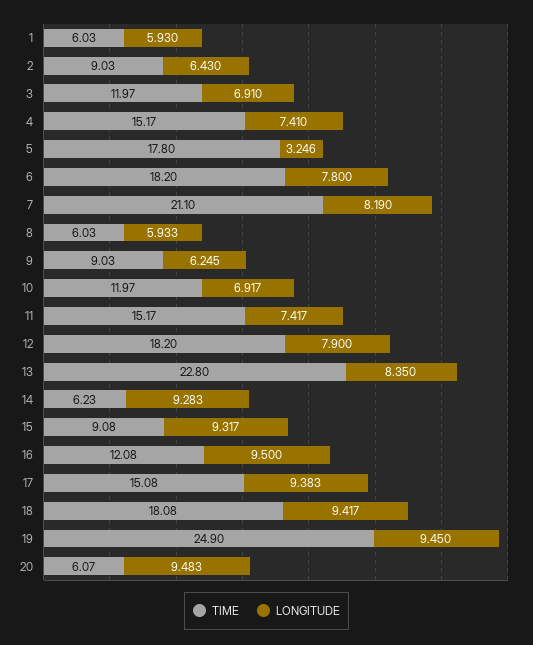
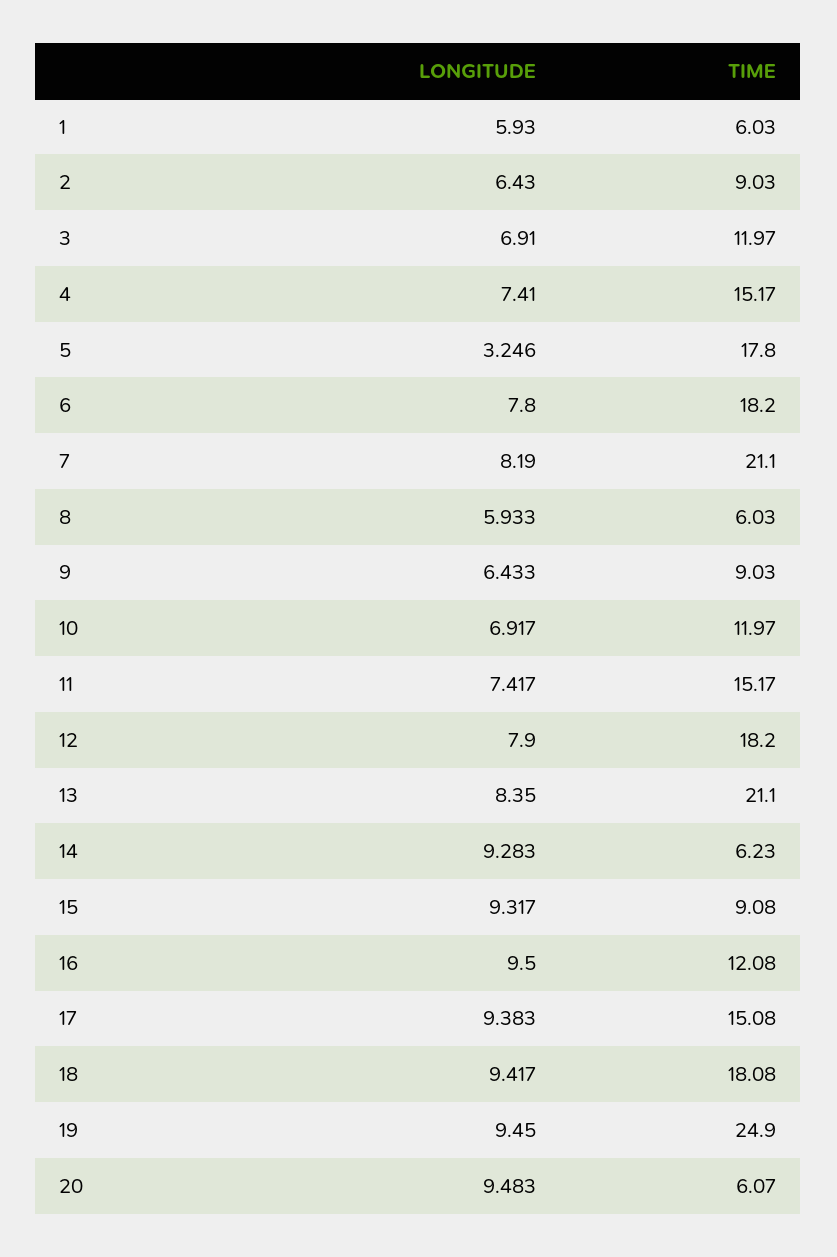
  {
    "TIME": {
      "1": 6.03,
      "2": 9.03,
      "3": 11.97,
      "4": 15.17,
      "5": 17.8,
      "6": 18.2,
      "7": 21.1,
      "8": 6.03,
      "9": 9.03,
      "10": 11.97,
      "11": 15.17,
      "12": 18.2,
-     "13": 22.8,
+     "13": 21.1,
      "14": 6.23,
      "15": 9.08,
      "16": 12.08,
      "17": 15.08,
      "18": 18.08,
      "19": 24.9,
      "20": 6.07
    },
    "LONGITUDE": {
      "1": 5.93,
      "2": 6.43,
      "3": 6.91,
      "4": 7.41,
      "5": 3.246,
      "6": 7.8,
      "7": 8.19,
      "8": 5.933,
-     "9": 6.245,
+     "9": 6.433,
      "10": 6.917,
      "11": 7.417,
      "12": 7.9,
      "13": 8.35,
      "14": 9.283,
      "15": 9.317,
      "16": 9.5,
      "17": 9.383,
      "18": 9.417,
      "19": 9.45,
      "20": 9.483
    }
  }

